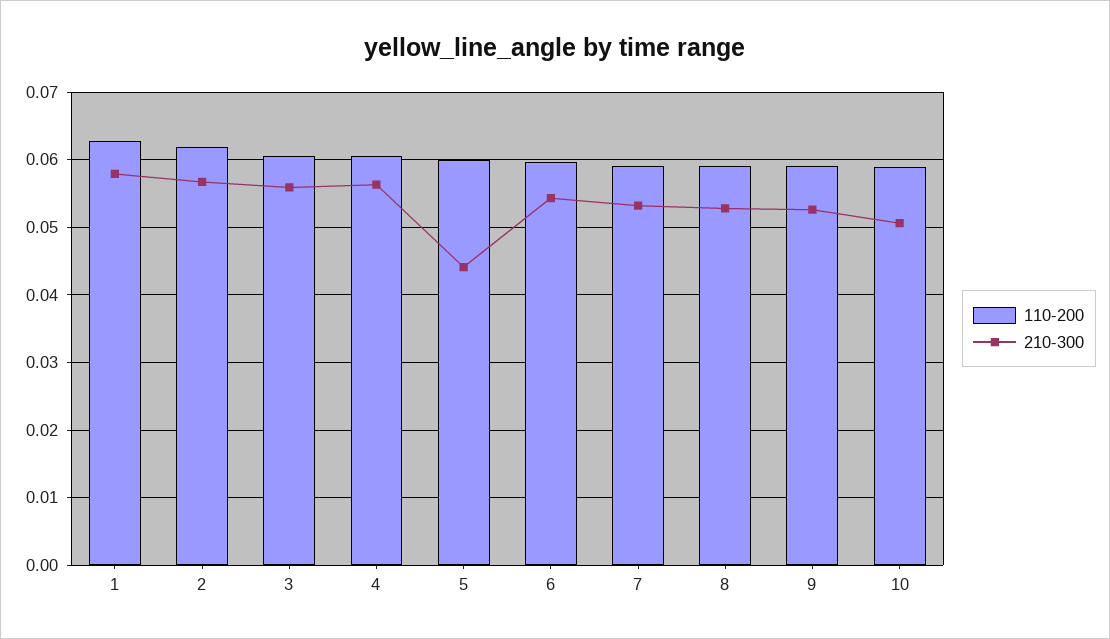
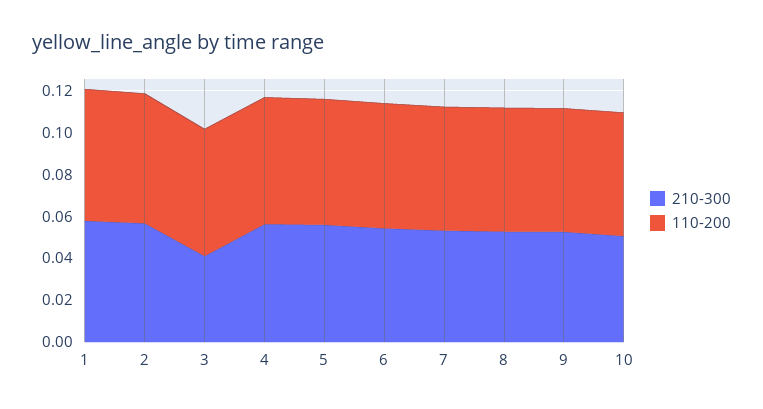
  {
    "110-200": {
      "1": 0.063,
      "2": 0.062,
      "3": 0.061,
      "4": 0.061,
      "5": 0.06,
      "6": 0.06,
      "7": 0.059,
      "8": 0.059,
      "9": 0.059,
      "10": 0.059
    },
    "210-300": {
      "1": 0.058,
      "2": 0.057,
-     "3": 0.056,
+     "3": 0.04,
      "4": 0.056,
-     "5": 0.044,
+     "5": 0.055,
      "6": 0.054,
      "7": 0.053,
      "8": 0.053,
      "9": 0.053,
      "10": 0.051
    }
  }

